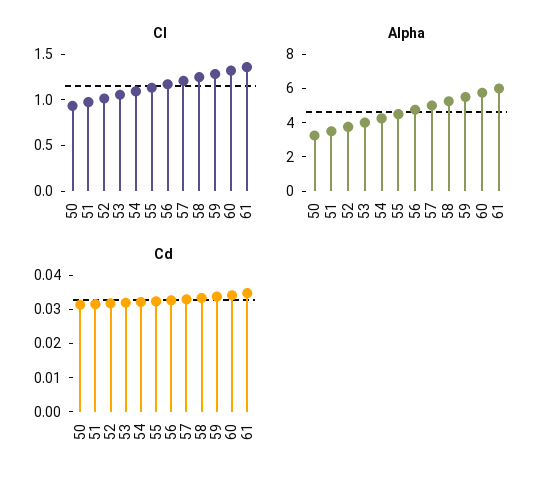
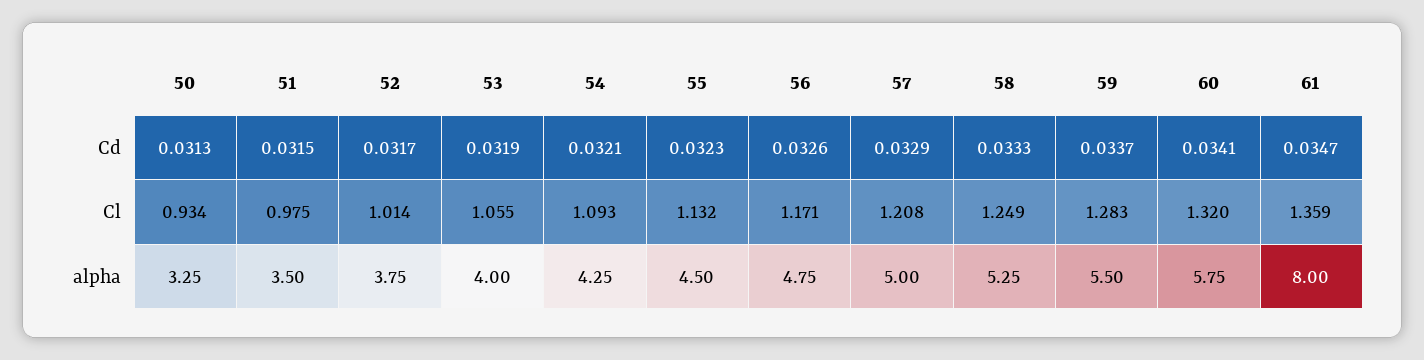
  {
    "Cl": {
      "50": 0.934,
      "51": 0.975,
      "52": 1.014,
      "53": 1.055,
      "54": 1.093,
      "55": 1.132,
      "56": 1.171,
      "57": 1.208,
      "58": 1.249,
      "59": 1.283,
      "60": 1.32,
      "61": 1.359
    },
    "Alpha": {
      "50": 3.25,
      "51": 3.5,
      "52": 3.75,
      "53": 4,
      "54": 4.25,
      "55": 4.5,
      "56": 4.75,
      "57": 5,
      "58": 5.25,
      "59": 5.5,
      "60": 5.75,
-     "61": 6
+     "61": 8
    },
    "Cd": {
      "50": 0.0313,
      "51": 0.0315,
      "52": 0.0317,
      "53": 0.0319,
      "54": 0.0321,
      "55": 0.0323,
      "56": 0.0326,
      "57": 0.0329,
      "58": 0.0333,
      "59": 0.0337,
      "60": 0.0341,
      "61": 0.0347
    }
  }

